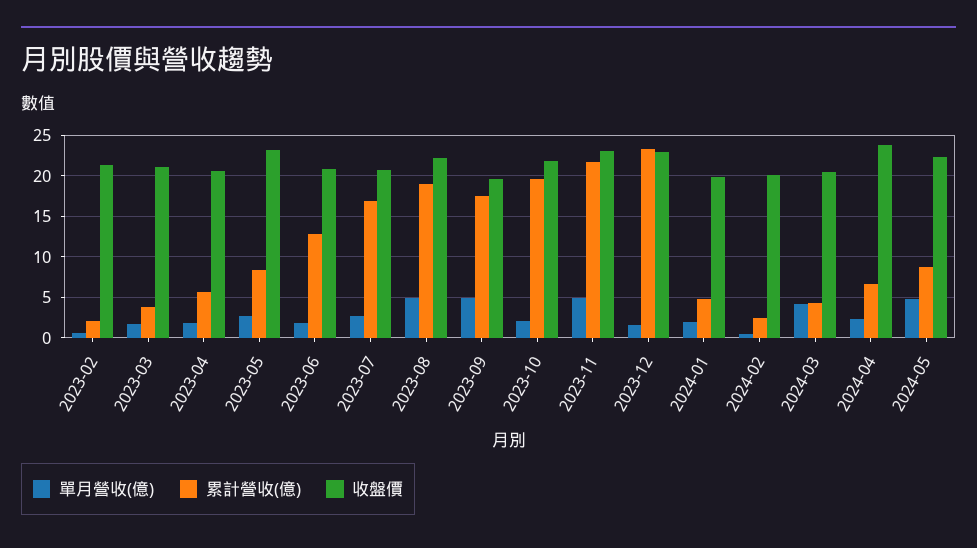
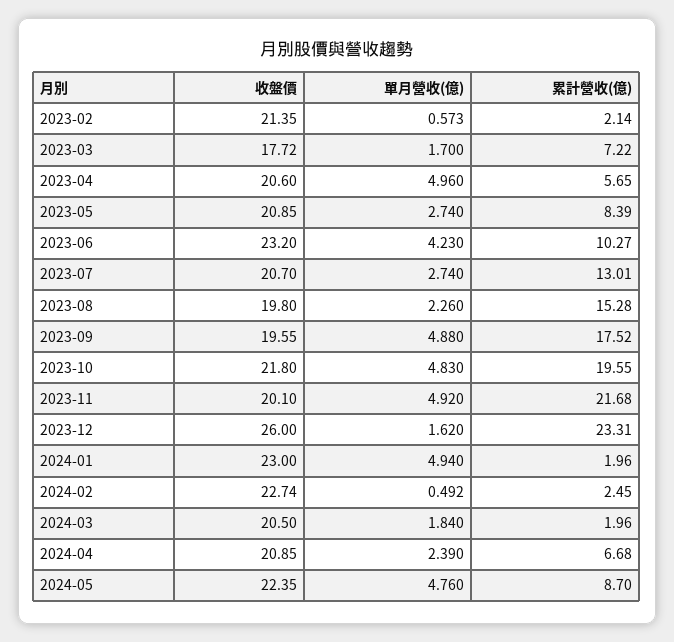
  {
    "單月營收(億)": {
      "2023-02": 0.573,
      "2023-03": 1.7,
-     "2023-04": 2,
+     "2023-04": 4.96,
      "2023-05": 2.74,
-     "2023-06": 2,
+     "2023-06": 4.23,
      "2023-07": 2.74,
-     "2023-08": 5,
+     "2023-08": 2.26,
      "2023-09": 4.88,
-     "2023-10": 2,
+     "2023-10": 4.83,
      "2023-11": 4.92,
      "2023-12": 1.62,
-     "2024-01": 2,
+     "2024-01": 4.94,
      "2024-02": 0.492,
-     "2024-03": 4,
+     "2024-03": 1.84,
      "2024-04": 2.39,
      "2024-05": 4.76
    },
    "累計營收(億)": {
      "2023-02": 2.14,
-     "2023-03": 4,
+     "2023-03": 7.22,
      "2023-04": 5.65,
      "2023-05": 8.39,
-     "2023-06": 13,
+     "2023-06": 10.27,
-     "2023-07": 17,
+     "2023-07": 13.01,
-     "2023-08": 19,
+     "2023-08": 15.28,
      "2023-09": 17.52,
      "2023-10": 19.55,
      "2023-11": 21.68,
      "2023-12": 23.31,
-     "2024-01": 5,
+     "2024-01": 1.96,
      "2024-02": 2.45,
-     "2024-03": 4,
+     "2024-03": 1.96,
      "2024-04": 6.68,
      "2024-05": 8.7
    },
    "收盤價": {
      "2023-02": 21.35,
-     "2023-03": 21,
+     "2023-03": 17.72,
      "2023-04": 20.6,
-     "2023-05": 23,
+     "2023-05": 20.85,
-     "2023-06": 21,
+     "2023-06": 23.2,
      "2023-07": 20.7,
-     "2023-08": 22,
+     "2023-08": 19.8,
      "2023-09": 19.55,
      "2023-10": 21.8,
-     "2023-11": 23,
+     "2023-11": 20.1,
-     "2023-12": 23,
+     "2023-12": 26,
-     "2024-01": 20,
+     "2024-01": 23,
-     "2024-02": 20,
+     "2024-02": 22.74,
      "2024-03": 20.5,
-     "2024-04": 24,
+     "2024-04": 20.85,
      "2024-05": 22.35
    }
  }

